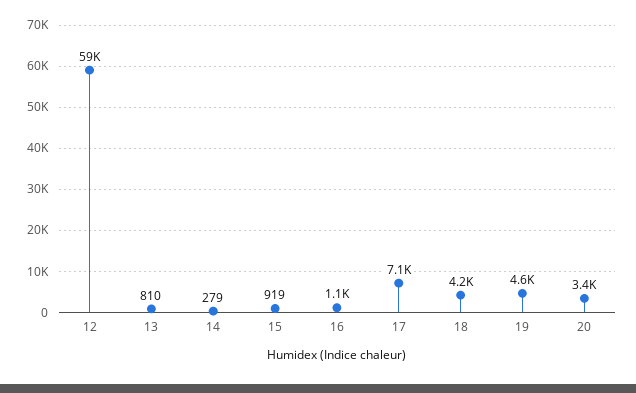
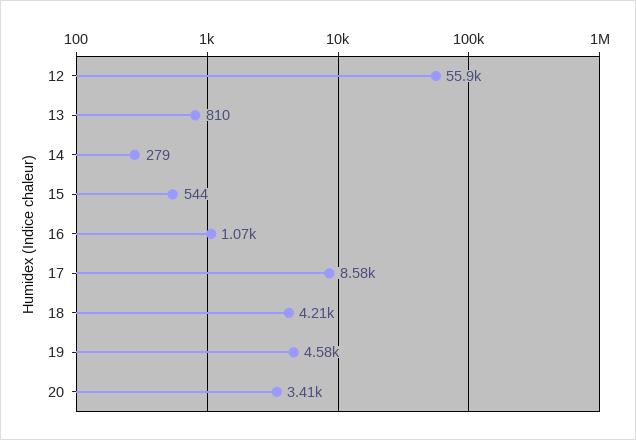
  {
-   "12": 59000,
+   "12": 55900,
    "13": 810,
    "14": 279,
-   "15": 919,
+   "15": 544,
    "16": 1070,
-   "17": 7100,
+   "17": 8580,
    "18": 4210,
    "19": 4580,
    "20": 3410
  }

